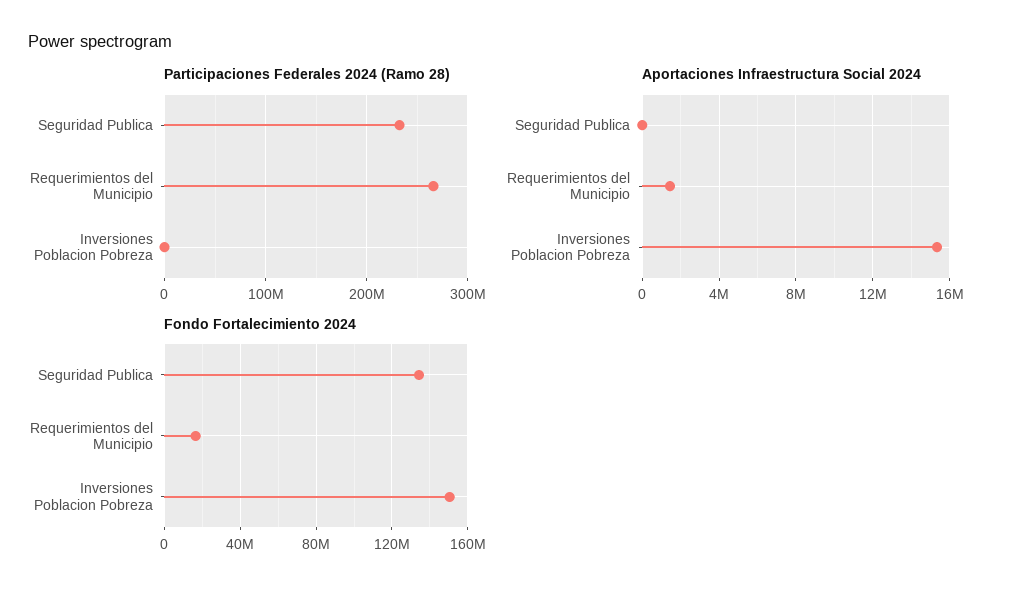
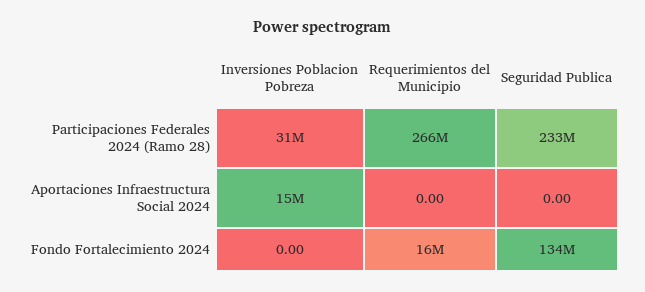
  {
    "Participaciones Federales 2024 (Ramo 28)": {
      "Seguridad Publica": 233000000,
      "Requerimientos del Municipio": 266000000,
-     "Inversiones Poblacion Pobreza": 0
+     "Inversiones Poblacion Pobreza": 31000000
    },
    "Aportaciones Infraestructura Social 2024": {
      "Seguridad Publica": 0,
-     "Requerimientos del Municipio": 1500000,
+     "Requerimientos del Municipio": 0,
      "Inversiones Poblacion Pobreza": 15000000
    },
    "Fondo Fortalecimiento 2024": {
      "Seguridad Publica": 134000000,
      "Requerimientos del Municipio": 16000000,
-     "Inversiones Poblacion Pobreza": 150000000
+     "Inversiones Poblacion Pobreza": 0
    }
  }

